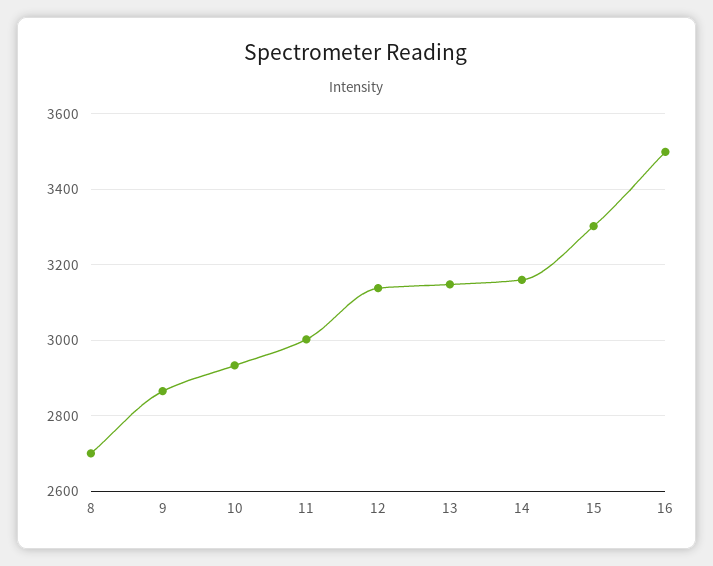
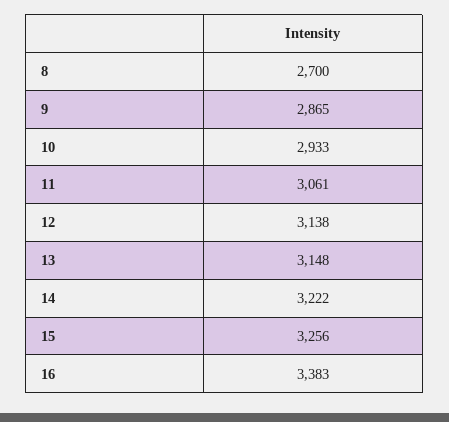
  {
    "8": 2700,
    "9": 2865,
    "10": 2933,
-   "11": 3000,
+   "11": 3061,
    "12": 3138,
    "13": 3148,
-   "14": 3160,
+   "14": 3222,
-   "15": 3300,
+   "15": 3256,
-   "16": 3500
+   "16": 3383
  }

